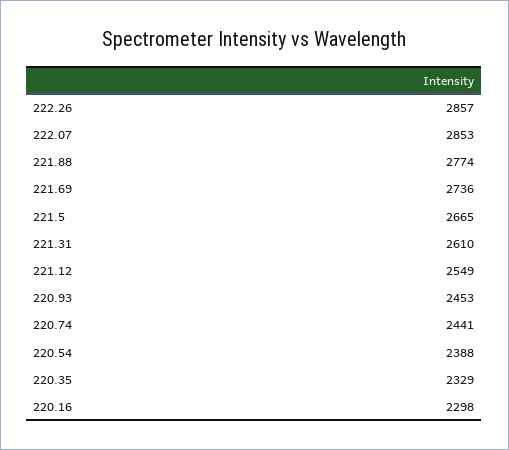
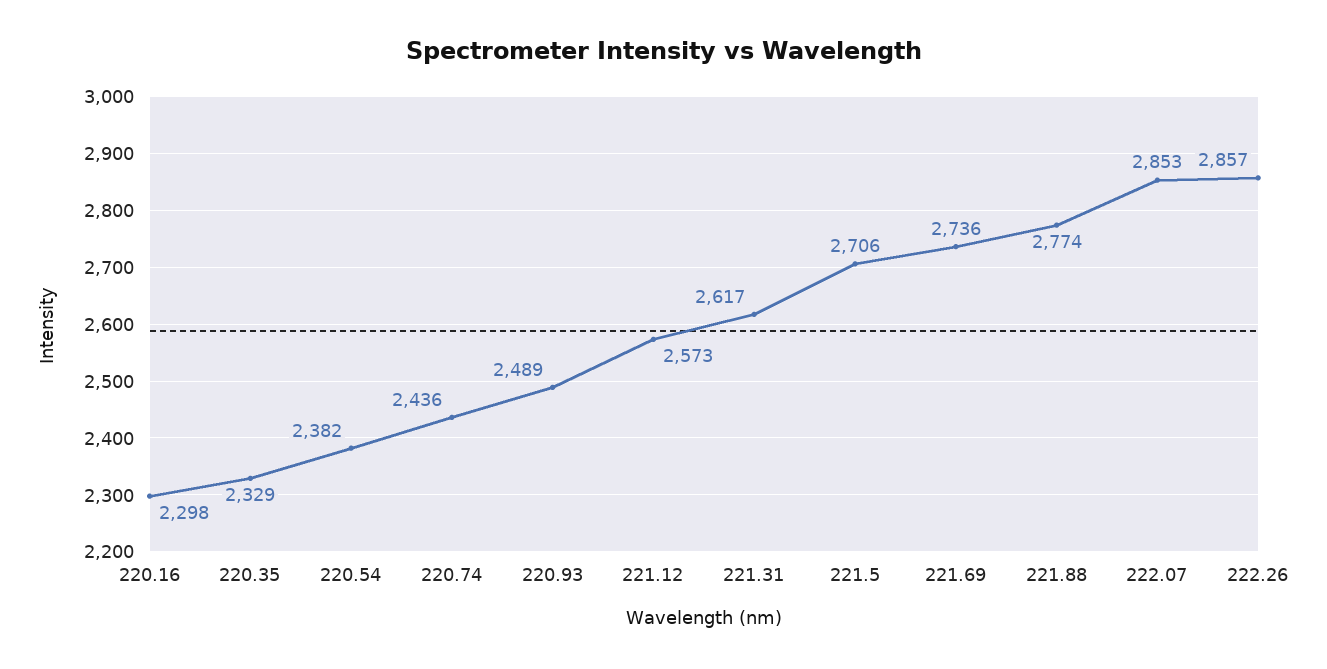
  {
    "222.26": 2857,
    "222.07": 2853,
    "221.88": 2774,
    "221.69": 2736,
-   "221.5": 2665,
+   "221.5": 2706,
-   "221.31": 2610,
+   "221.31": 2617,
-   "221.12": 2549,
+   "221.12": 2573,
-   "220.93": 2453,
+   "220.93": 2489,
-   "220.74": 2441,
+   "220.74": 2436,
-   "220.54": 2388,
+   "220.54": 2382,
    "220.35": 2329,
    "220.16": 2298
  }

